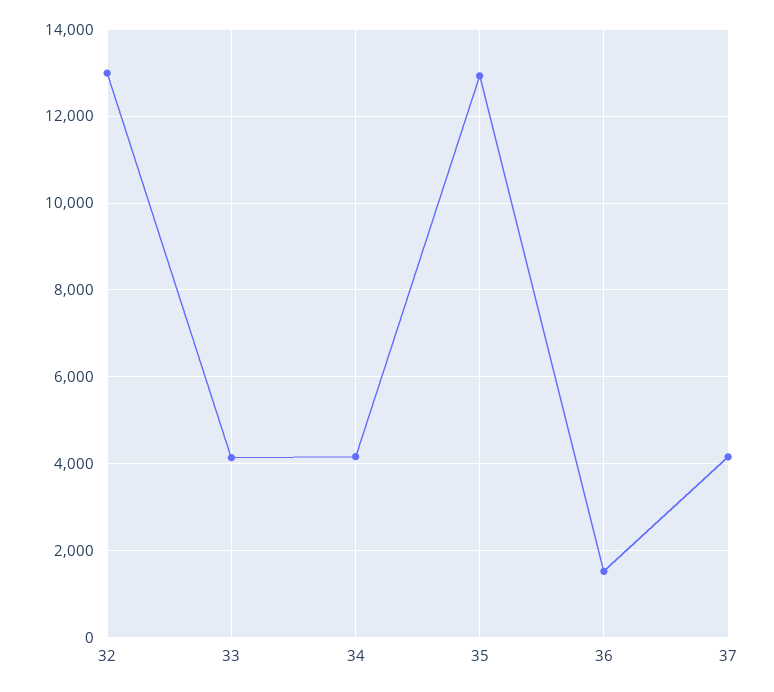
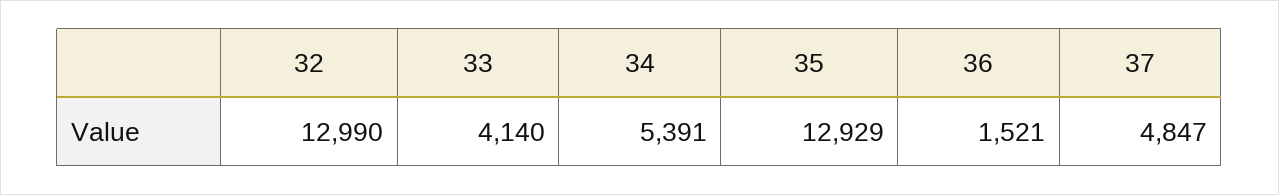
  {
    "32": 12990,
    "33": 4140,
-   "34": 4200,
+   "34": 5391,
    "35": 12929,
    "36": 1521,
-   "37": 4200
+   "37": 4847
  }

